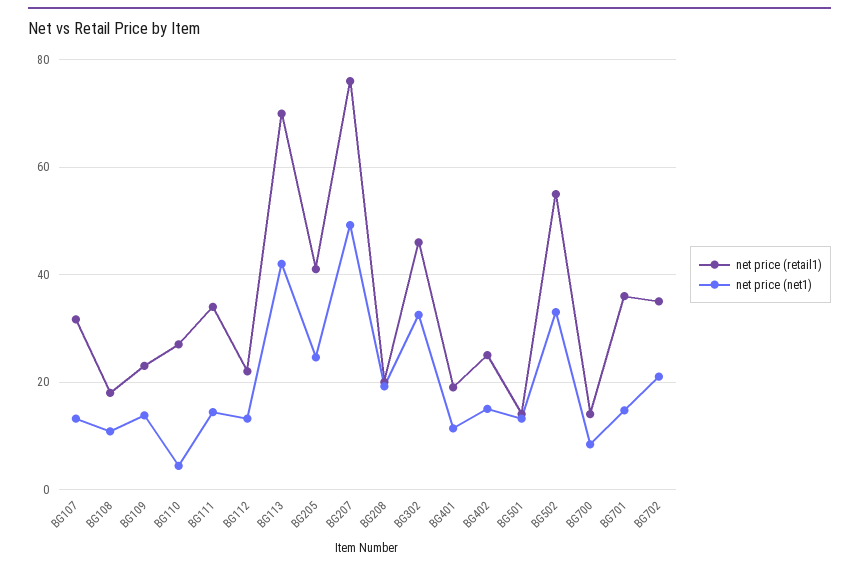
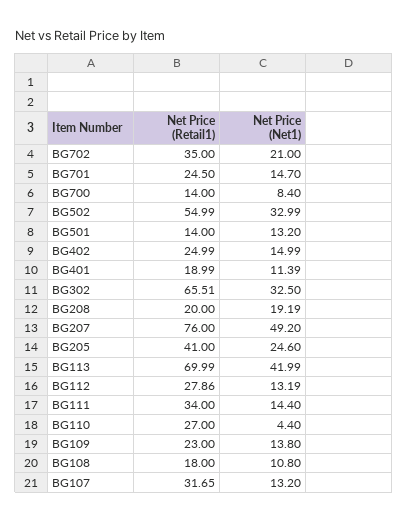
  {
    "net price (retail1)": {
      "BG107": 31.65,
      "BG108": 18,
      "BG109": 23,
      "BG110": 27,
      "BG111": 34,
-     "BG112": 22,
+     "BG112": 27.86,
      "BG113": 69.99,
      "BG205": 41,
      "BG207": 76,
      "BG208": 20,
-     "BG302": 46,
+     "BG302": 65.51,
      "BG401": 18.99,
      "BG402": 24.99,
      "BG501": 14,
      "BG502": 54.99,
      "BG700": 14,
-     "BG701": 36,
+     "BG701": 24.5,
      "BG702": 35
    },
    "net price (net1)": {
      "BG107": 13.2,
      "BG108": 10.8,
      "BG109": 13.8,
      "BG110": 4.4,
      "BG111": 14.4,
      "BG112": 13.19,
      "BG113": 41.99,
      "BG205": 24.6,
      "BG207": 49.2,
      "BG208": 19.19,
      "BG302": 32.5,
      "BG401": 11.39,
      "BG402": 14.99,
      "BG501": 13.2,
      "BG502": 32.99,
      "BG700": 8.4,
      "BG701": 14.7,
      "BG702": 21
    }
  }

